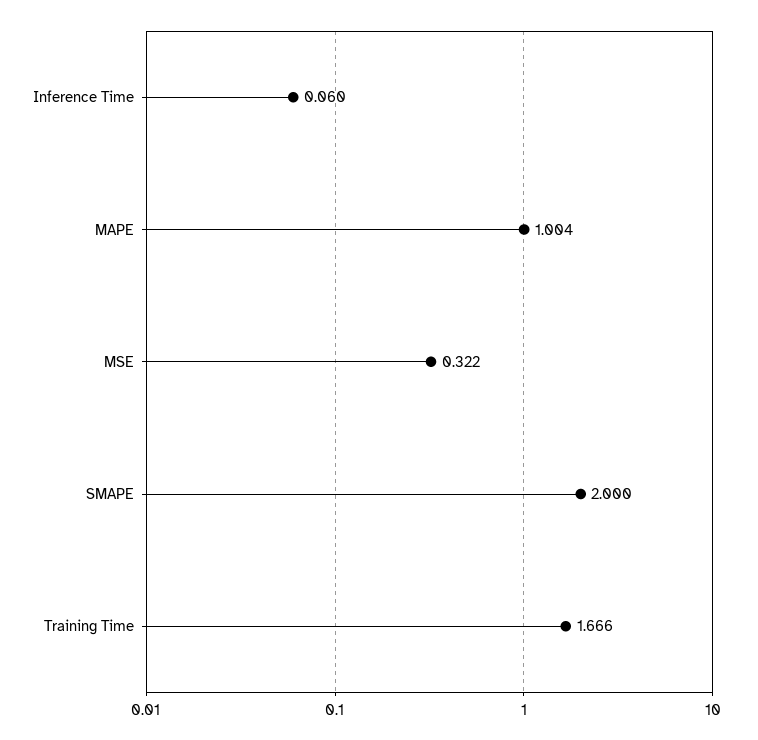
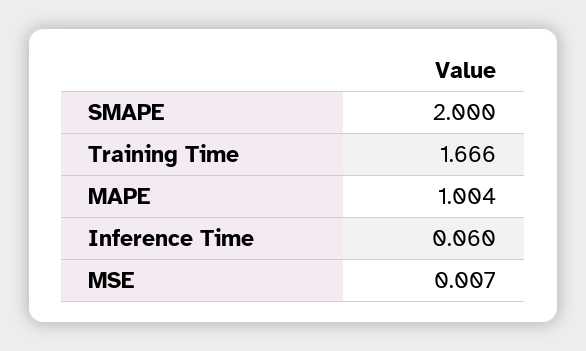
  {
    "Inference Time": 0.06,
    "MAPE": 1.004,
-   "MSE": 0.322,
+   "MSE": 0.007,
    "SMAPE": 2,
    "Training Time": 1.666
  }

